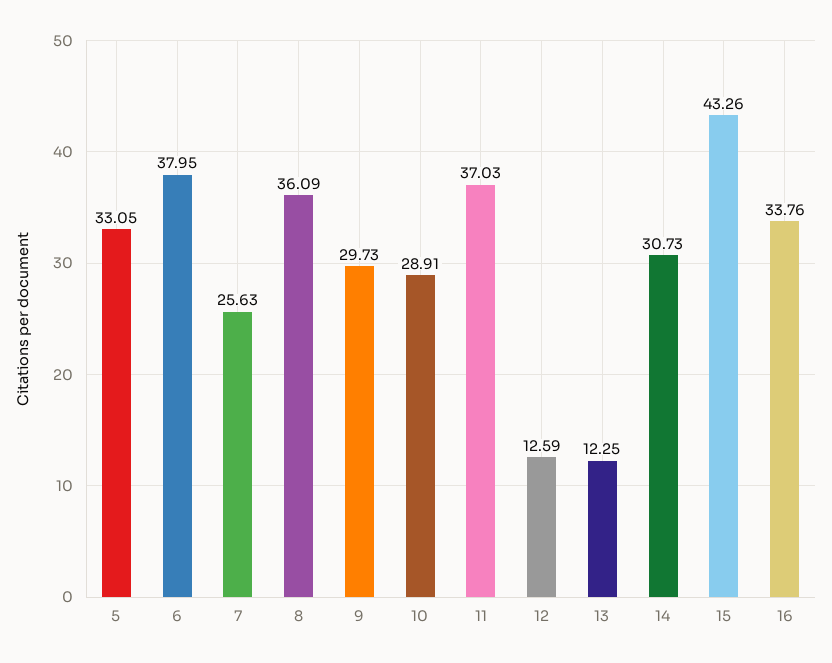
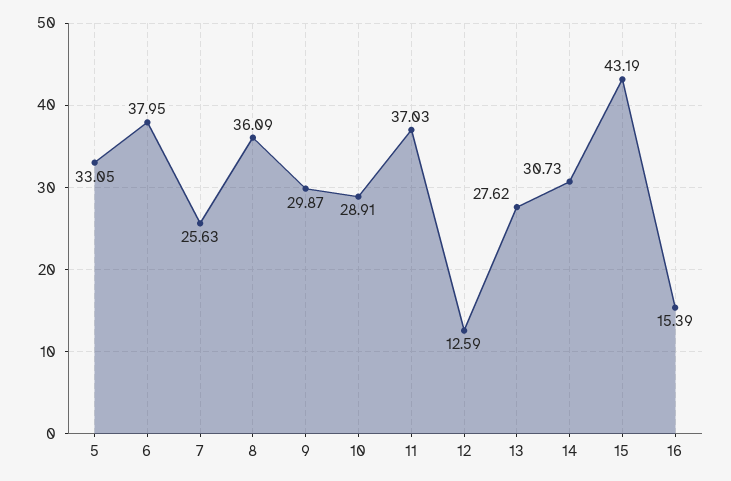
  {
    "5": 33.05,
    "6": 37.95,
    "7": 25.63,
    "8": 36.09,
-   "9": 29.73,
+   "9": 29.87,
    "10": 28.91,
    "11": 37.03,
    "12": 12.59,
-   "13": 12.25,
+   "13": 27.62,
    "14": 30.73,
-   "15": 43.26,
+   "15": 43.19,
-   "16": 33.76
+   "16": 15.39
  }

